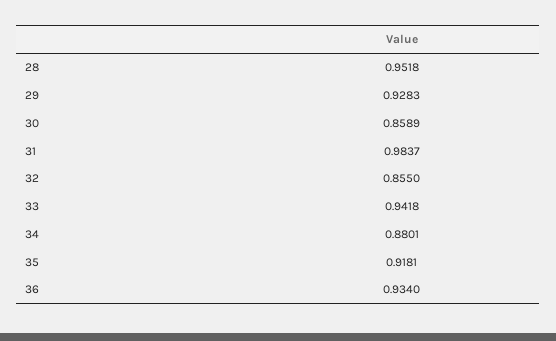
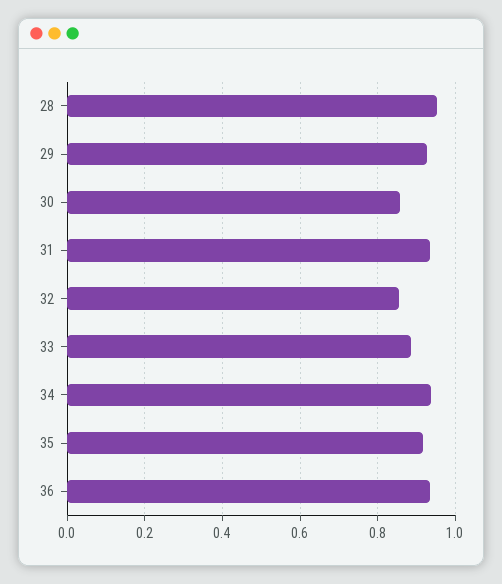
  {
    "28": 0.9518,
    "29": 0.9283,
    "30": 0.8589,
-   "31": 0.9837,
+   "31": 0.94,
    "32": 0.855,
-   "33": 0.9418,
+   "33": 0.88,
-   "34": 0.8801,
+   "34": 0.94,
    "35": 0.9181,
    "36": 0.934
  }

